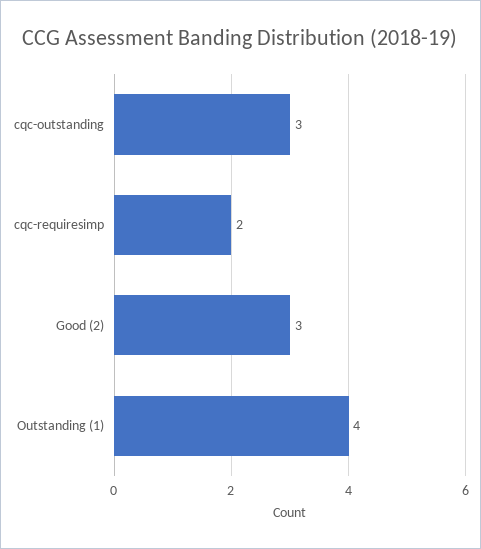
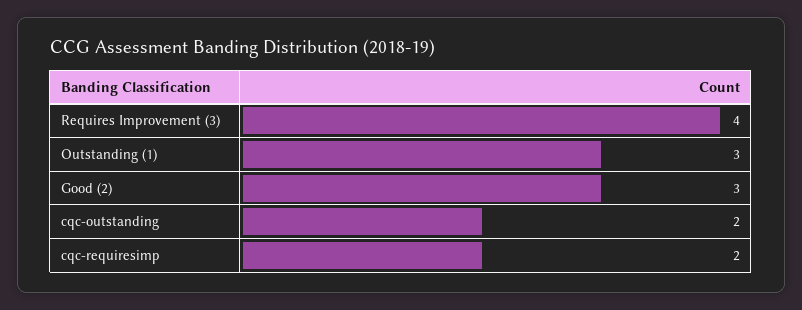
  {
-   "cqc-outstanding": 3,
+   "cqc-outstanding": 2,
    "cqc-requiresimp": 2,
    "Good (2)": 3,
-   "Outstanding (1)": 4
+   "Outstanding (1)": 3,
+   "Requires Improvement (3)": 4
  }

